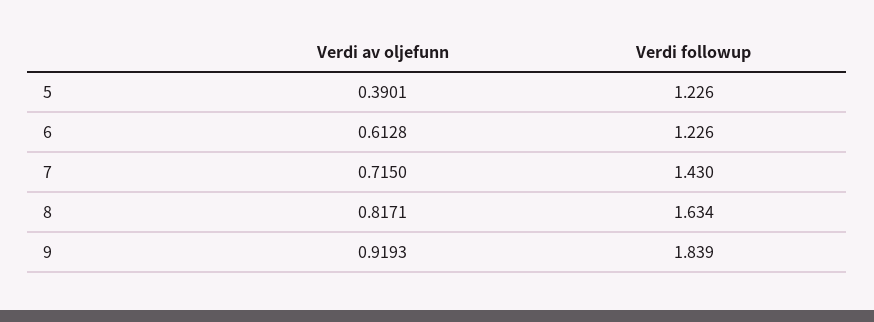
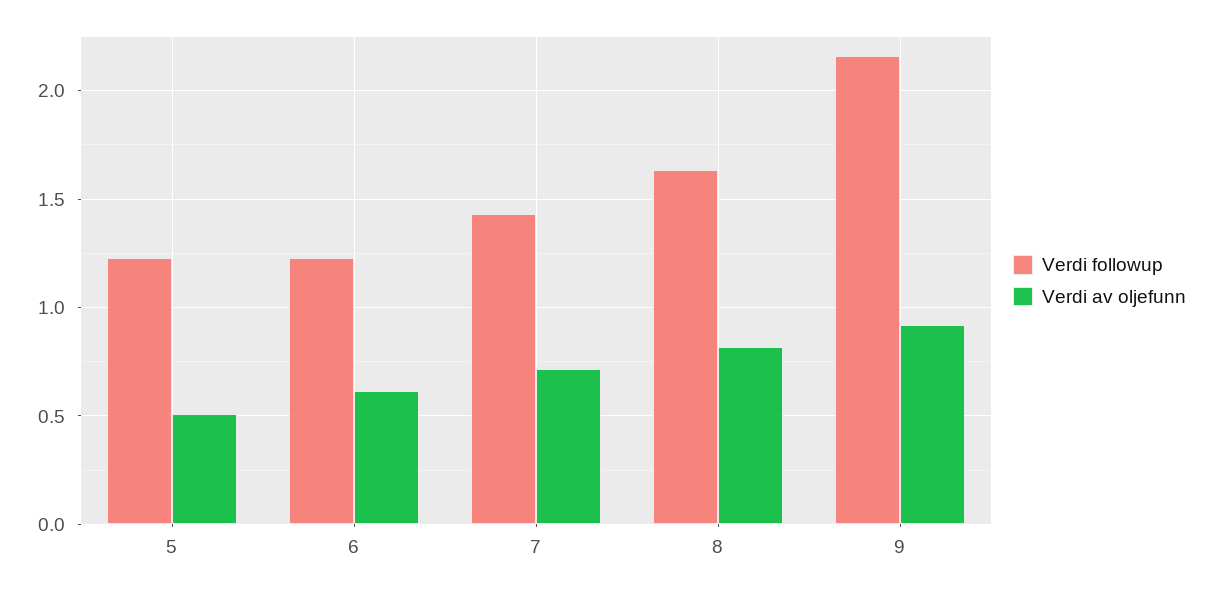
  {
    "Verdi av oljefunn": {
-     "5": 0.3901,
+     "5": 0.5,
      "6": 0.6128,
      "7": 0.715,
      "8": 0.8171,
      "9": 0.9193
    },
    "Verdi followup": {
      "5": 1.226,
      "6": 1.226,
      "7": 1.43,
      "8": 1.634,
-     "9": 1.839
+     "9": 2.15
    }
  }

